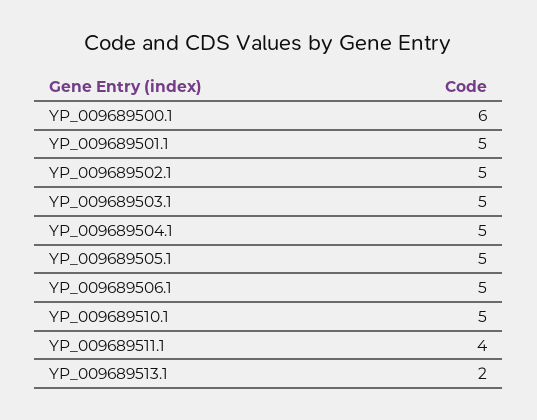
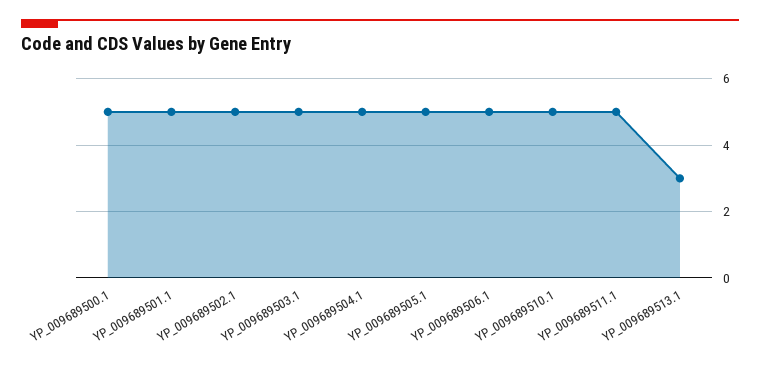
  {
-   "YP_009689500.1": 6,
+   "YP_009689500.1": 5,
    "YP_009689501.1": 5,
    "YP_009689502.1": 5,
    "YP_009689503.1": 5,
    "YP_009689504.1": 5,
    "YP_009689505.1": 5,
    "YP_009689506.1": 5,
    "YP_009689510.1": 5,
-   "YP_009689511.1": 4,
+   "YP_009689511.1": 5,
-   "YP_009689513.1": 2
+   "YP_009689513.1": 3
  }

